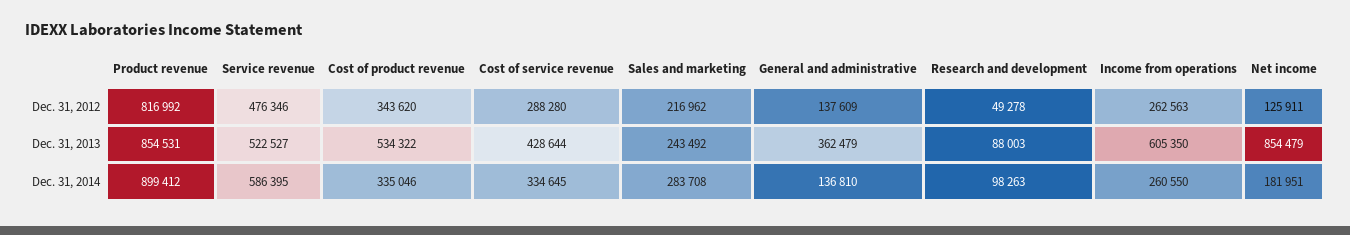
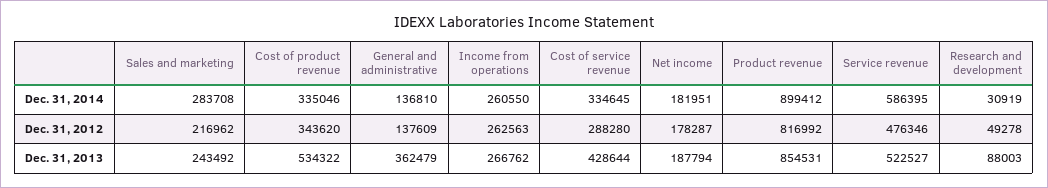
  {
    "Product revenue": {
      "Dec. 31, 2012": 816992,
      "Dec. 31, 2013": 854531,
      "Dec. 31, 2014": 899412
    },
    "Service revenue": {
      "Dec. 31, 2012": 476346,
      "Dec. 31, 2013": 522527,
      "Dec. 31, 2014": 586395
    },
    "Cost of product revenue": {
      "Dec. 31, 2012": 343620,
      "Dec. 31, 2013": 534322,
      "Dec. 31, 2014": 335046
    },
    "Cost of service revenue": {
      "Dec. 31, 2012": 288280,
      "Dec. 31, 2013": 428644,
      "Dec. 31, 2014": 334645
    },
    "Sales and marketing": {
      "Dec. 31, 2012": 216962,
      "Dec. 31, 2013": 243492,
      "Dec. 31, 2014": 283708
    },
    "General and administrative": {
      "Dec. 31, 2012": 137609,
      "Dec. 31, 2013": 362479,
      "Dec. 31, 2014": 136810
    },
    "Research and development": {
      "Dec. 31, 2012": 49278,
      "Dec. 31, 2013": 88003,
-     "Dec. 31, 2014": 98263
+     "Dec. 31, 2014": 30919
    },
    "Income from operations": {
      "Dec. 31, 2012": 262563,
-     "Dec. 31, 2013": 605350,
+     "Dec. 31, 2013": 266762,
      "Dec. 31, 2014": 260550
    },
    "Net income": {
-     "Dec. 31, 2012": 125911,
+     "Dec. 31, 2012": 178287,
-     "Dec. 31, 2013": 854479,
+     "Dec. 31, 2013": 187794,
      "Dec. 31, 2014": 181951
    }
  }

